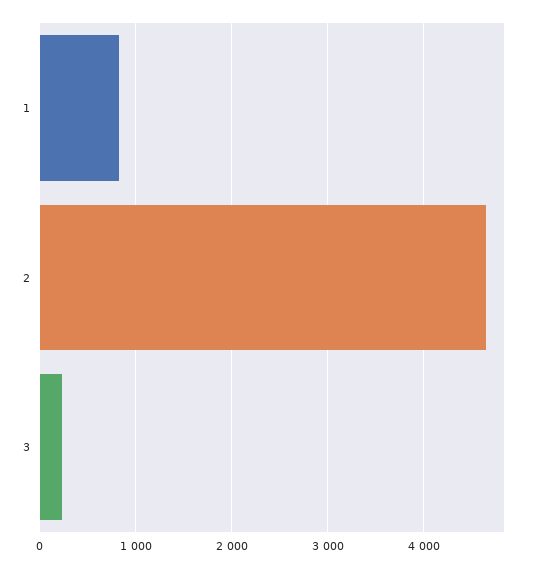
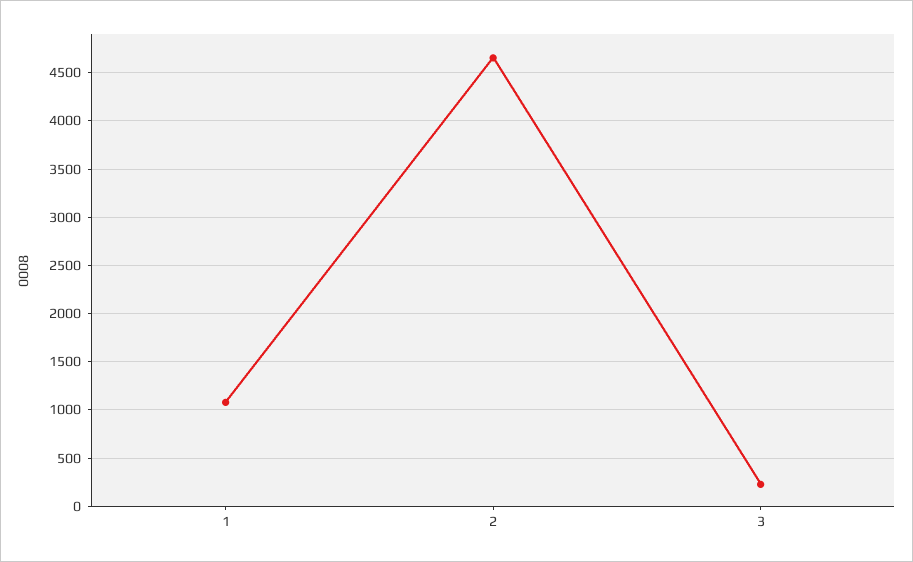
  {
-   "1": 800,
+   "1": 1100,
    "2": 4700,
    "3": 200
  }

